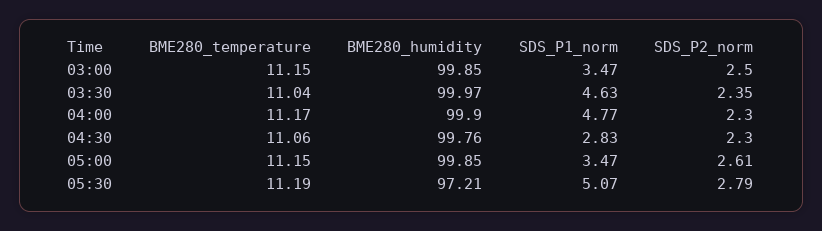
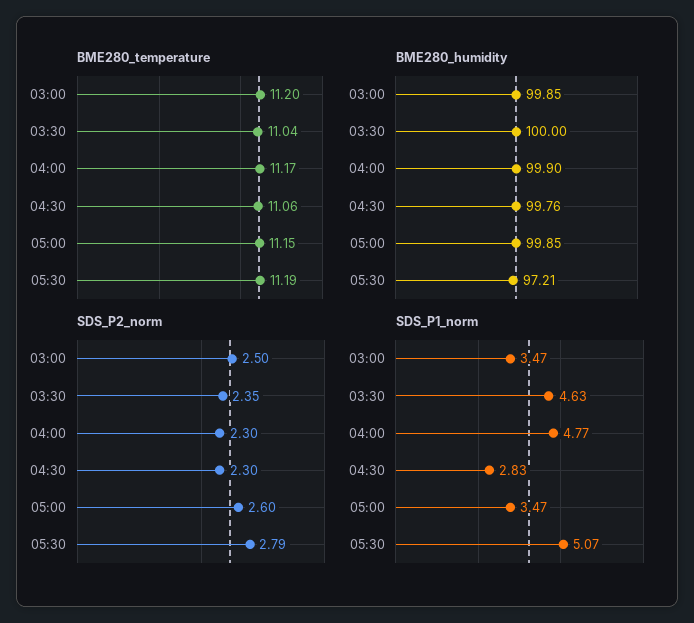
  {
    "BME280_temperature": {
-     "03:00": 11.15,
+     "03:00": 11.2,
      "03:30": 11.04,
      "04:00": 11.17,
      "04:30": 11.06,
      "05:00": 11.15,
      "05:30": 11.19
    },
    "BME280_humidity": {
      "03:00": 99.85,
-     "03:30": 99.97,
+     "03:30": 100,
      "04:00": 99.9,
      "04:30": 99.76,
      "05:00": 99.85,
      "05:30": 97.21
    },
    "SDS_P1_norm": {
      "03:00": 3.47,
      "03:30": 4.63,
      "04:00": 4.77,
      "04:30": 2.83,
      "05:00": 3.47,
      "05:30": 5.07
    },
    "SDS_P2_norm": {
      "03:00": 2.5,
      "03:30": 2.35,
      "04:00": 2.3,
      "04:30": 2.3,
-     "05:00": 2.61,
+     "05:00": 2.6,
      "05:30": 2.79
    }
  }

